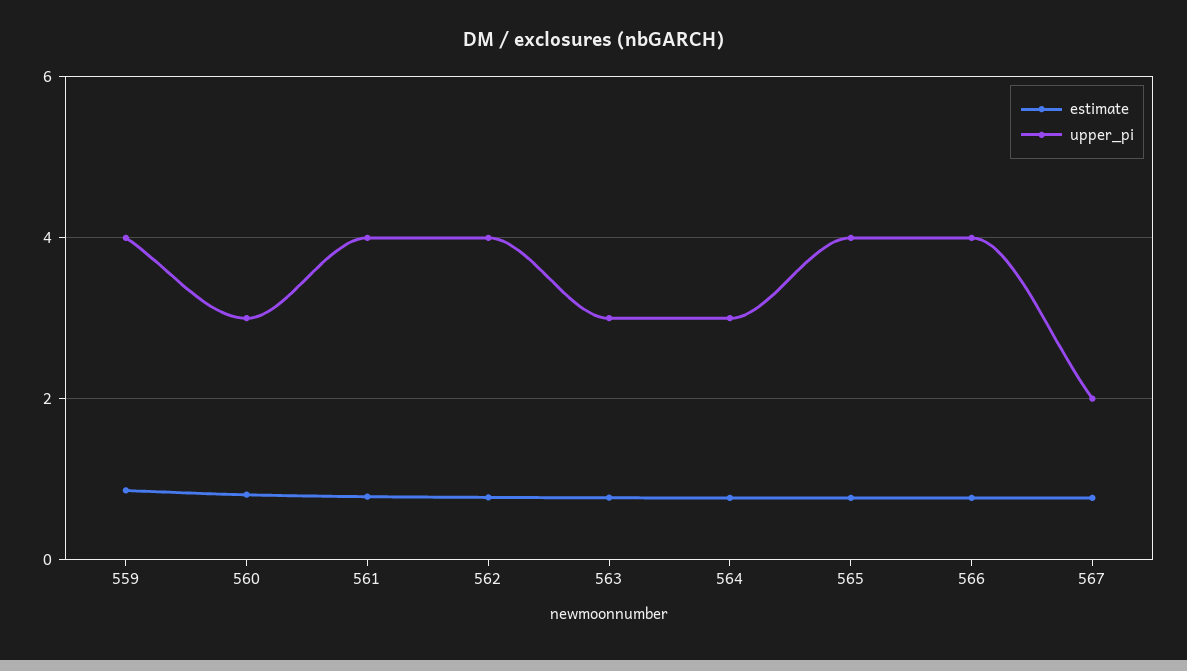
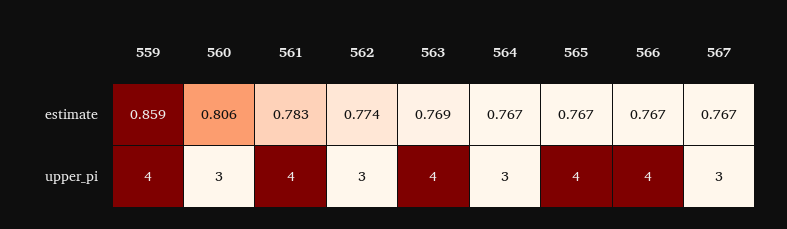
  {
    "estimate": {
      "559": 0.859,
      "560": 0.806,
      "561": 0.783,
      "562": 0.774,
      "563": 0.769,
      "564": 0.767,
      "565": 0.767,
      "566": 0.767,
      "567": 0.767
    },
    "upper_pi": {
      "559": 4,
      "560": 3,
      "561": 4,
-     "562": 4,
+     "562": 3,
-     "563": 3,
+     "563": 4,
      "564": 3,
      "565": 4,
      "566": 4,
-     "567": 2
+     "567": 3
    }
  }

